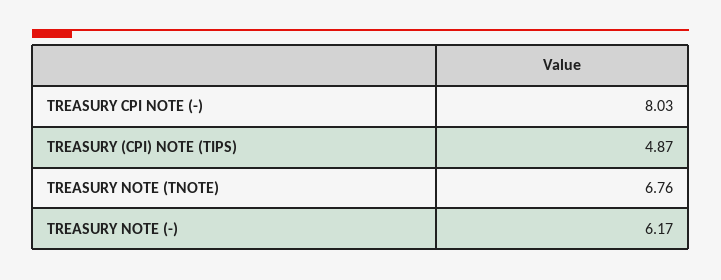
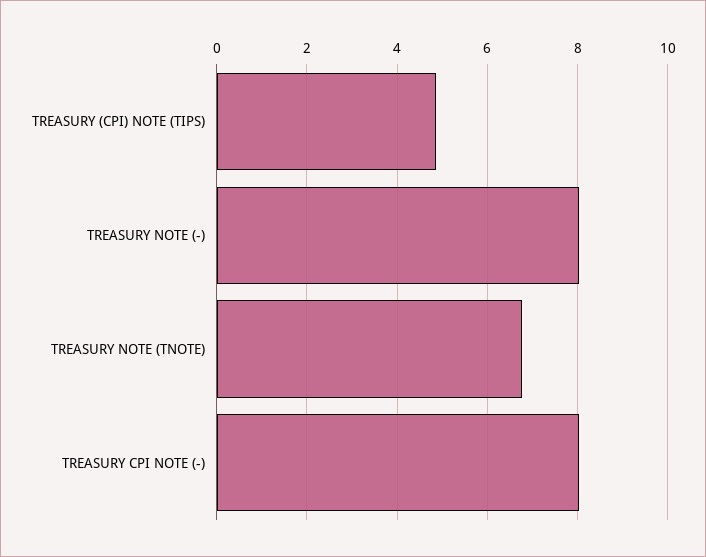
  {
    "TREASURY CPI NOTE (-)": 8.03,
    "TREASURY (CPI) NOTE (TIPS)": 4.87,
    "TREASURY NOTE (TNOTE)": 6.76,
-   "TREASURY NOTE (-)": 6.17
+   "TREASURY NOTE (-)": 8
  }

